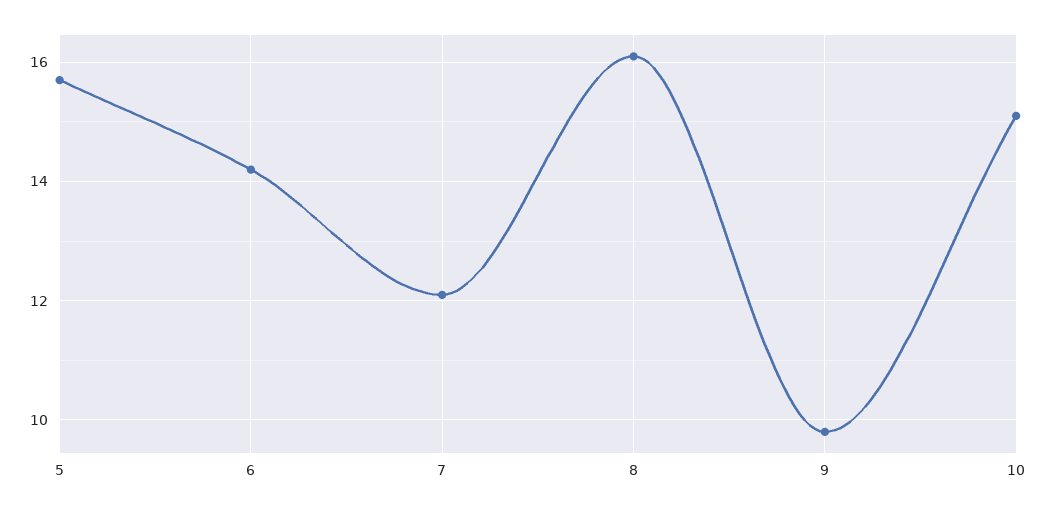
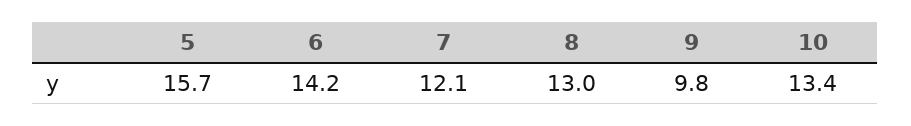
  {
    "5": 15.7,
    "6": 14.2,
    "7": 12.1,
-   "8": 16,
+   "8": 13,
    "9": 9.8,
-   "10": 15
+   "10": 13.4
  }

